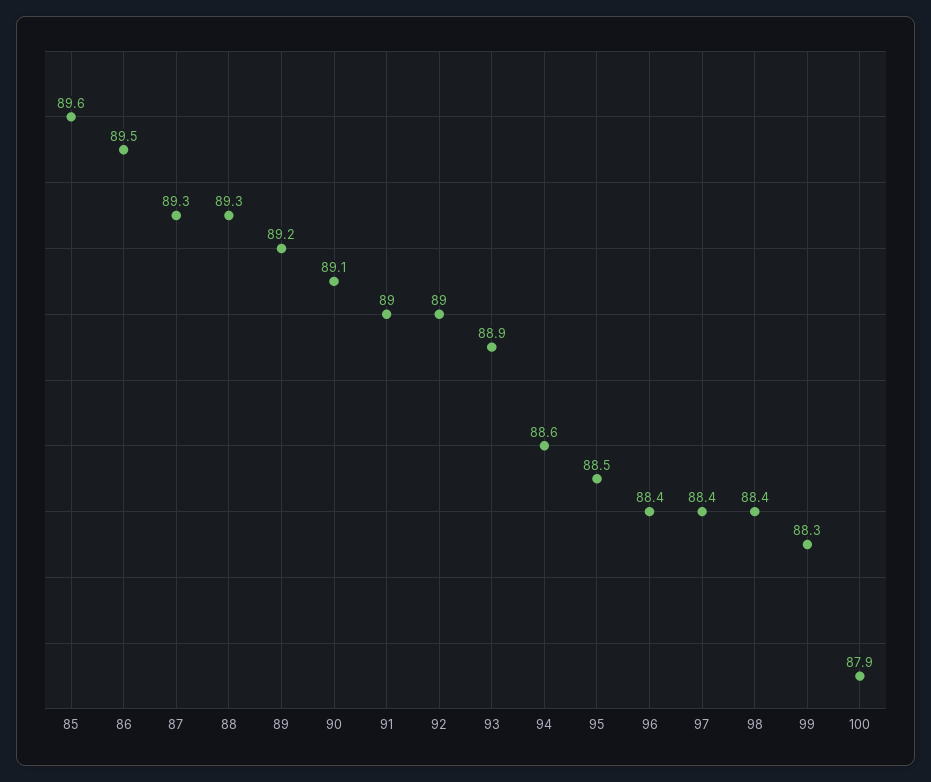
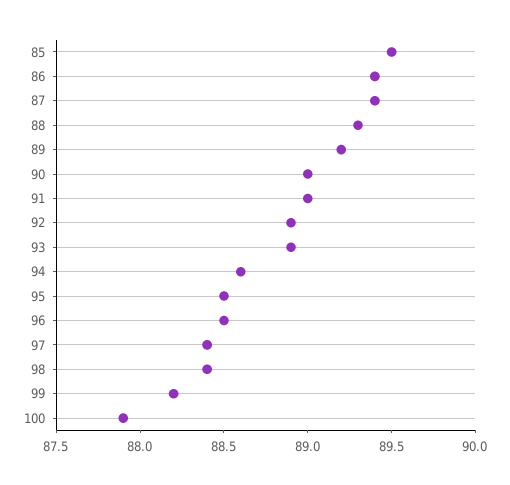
  {
-   "85": 89.6,
+   "85": 89.5,
-   "86": 89.5,
+   "86": 89.4,
-   "87": 89.3,
+   "87": 89.4,
    "88": 89.3,
    "89": 89.2,
-   "90": 89.1,
+   "90": 89,
    "91": 89,
-   "92": 89,
+   "92": 88.9,
    "93": 88.9,
    "94": 88.6,
    "95": 88.5,
-   "96": 88.4,
+   "96": 88.5,
    "97": 88.4,
    "98": 88.4,
-   "99": 88.3,
+   "99": 88.2,
    "100": 87.9
  }

